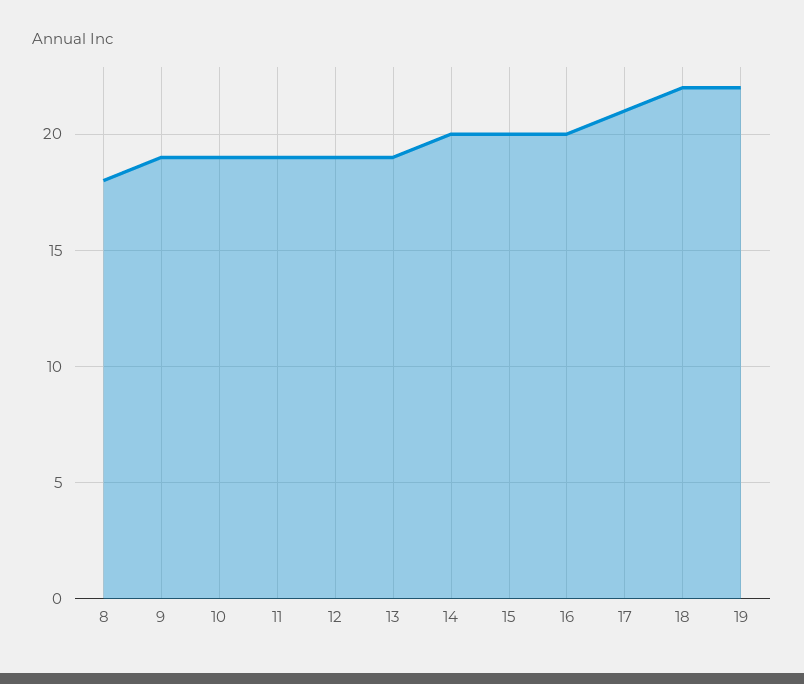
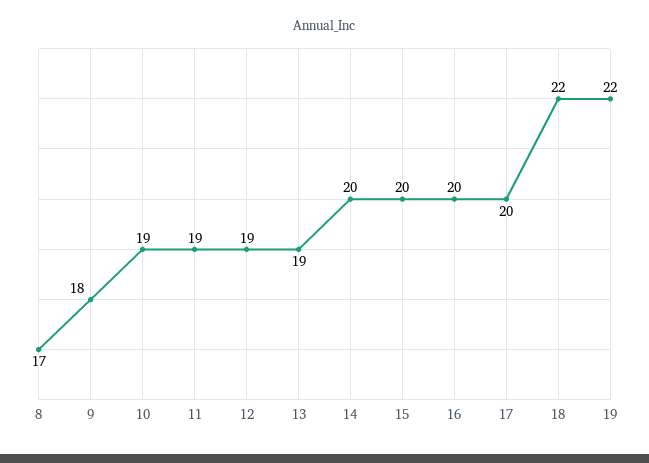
  {
-   "8": 18,
+   "8": 17,
-   "9": 19,
+   "9": 18,
    "10": 19,
    "11": 19,
    "12": 19,
    "13": 19,
    "14": 20,
    "15": 20,
    "16": 20,
-   "17": 21,
+   "17": 20,
    "18": 22,
    "19": 22
  }

